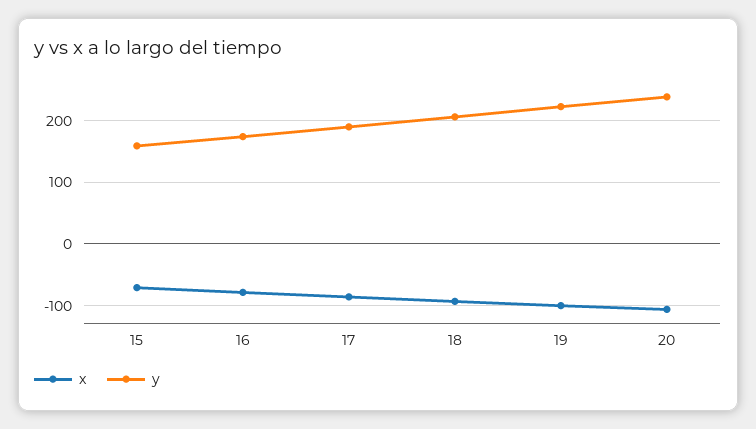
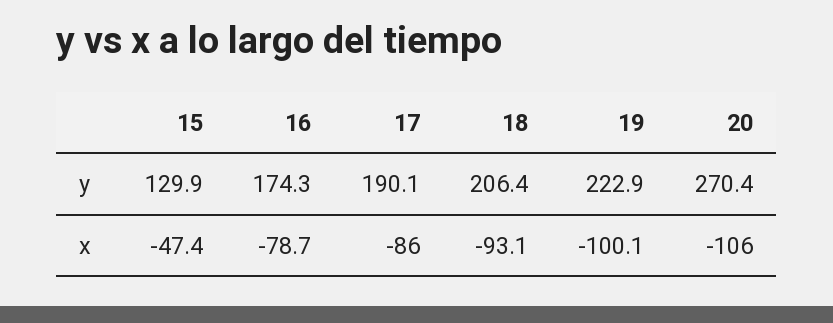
  {
    "x": {
-     "15": -70,
+     "15": -47.4,
      "16": -78.7,
      "17": -86,
      "18": -93.1,
      "19": -100.1,
      "20": -106
    },
    "y": {
-     "15": 160,
+     "15": 129.9,
      "16": 174.3,
      "17": 190.1,
      "18": 206.4,
      "19": 222.9,
-     "20": 240
+     "20": 270.4
    }
  }

